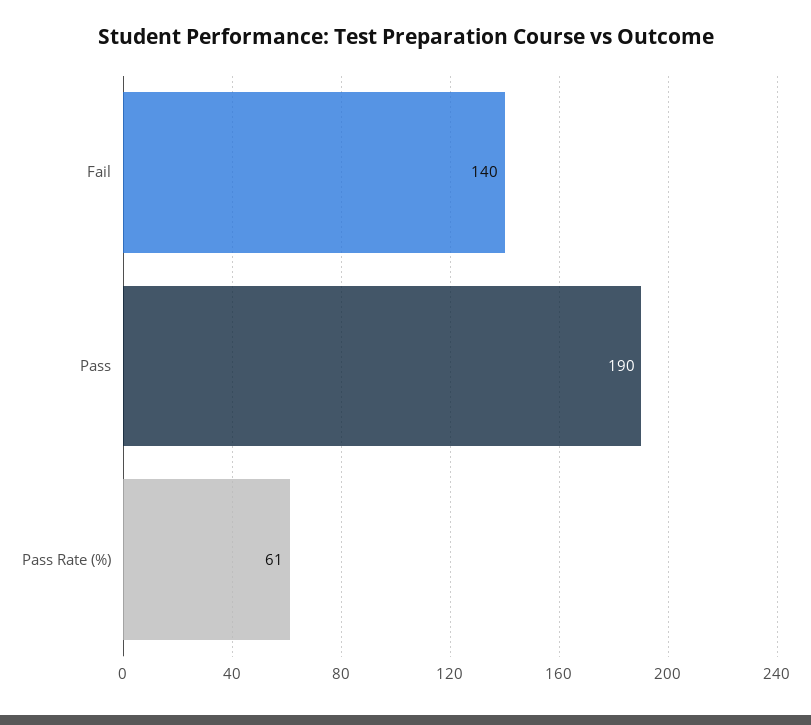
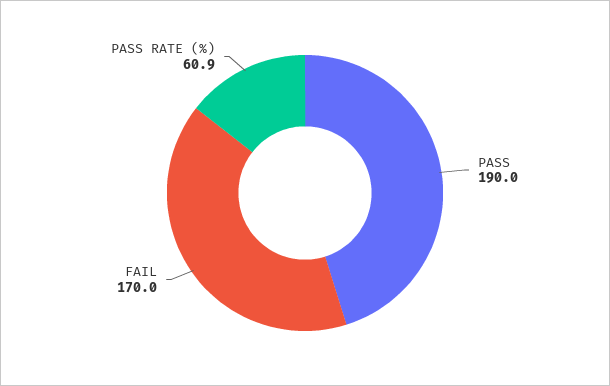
  {
-   "Fail": 140,
+   "Fail": 170,
    "Pass": 190,
    "Pass Rate (%)": 60.9
  }

